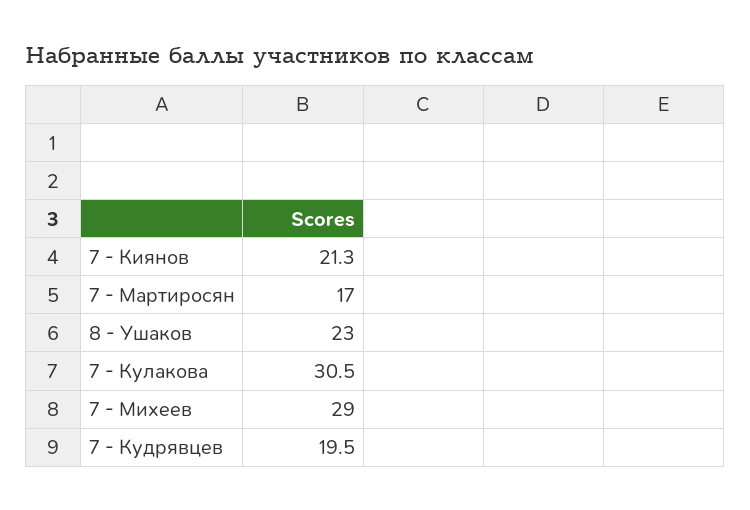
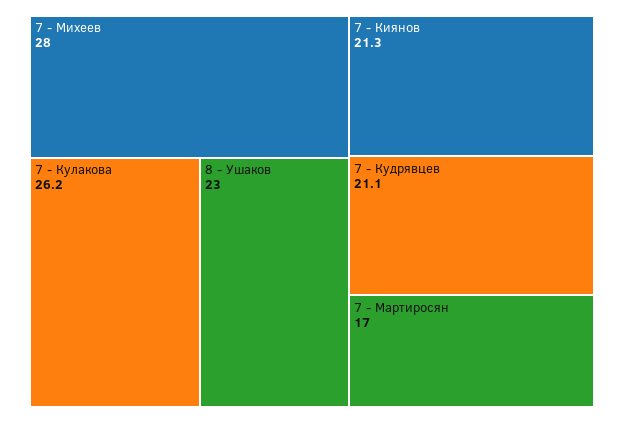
  {
    "7 - Киянов": 21.3,
    "7 - Мартиросян": 17,
    "8 - Ушаков": 23,
-   "7 - Кулакова": 30.5,
+   "7 - Кулакова": 26.2,
-   "7 - Михеев": 29,
+   "7 - Михеев": 28,
-   "7 - Кудрявцев": 19.5
+   "7 - Кудрявцев": 21.1
  }

